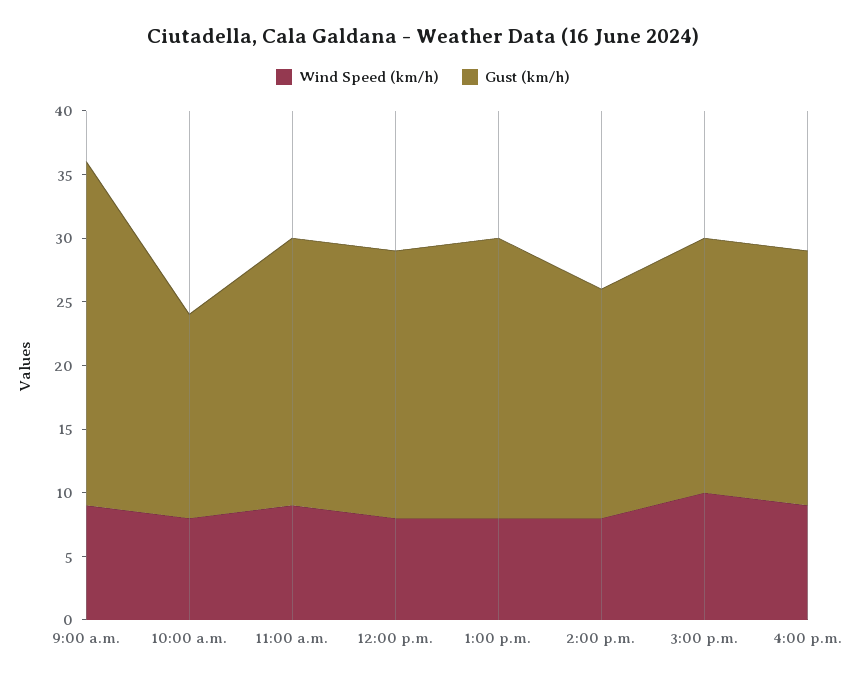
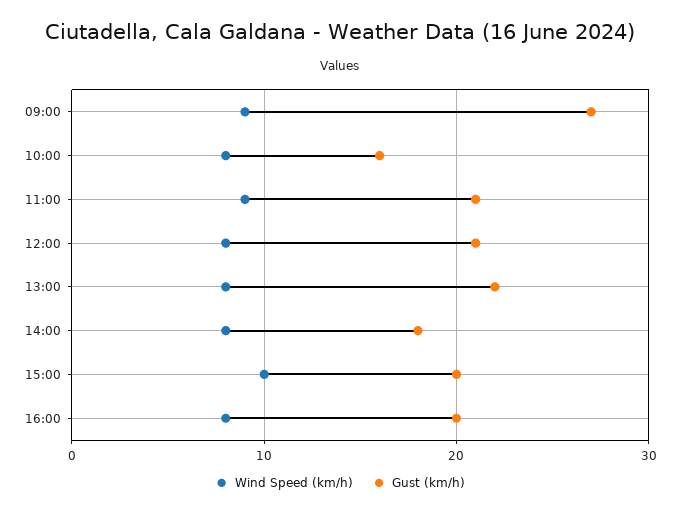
  {
    "Wind Speed (km/h)": {
      "9:00 a.m.": 9,
      "10:00 a.m.": 8,
      "11:00 a.m.": 9,
      "12:00 p.m.": 8,
      "1:00 p.m.": 8,
      "2:00 p.m.": 8,
      "3:00 p.m.": 10,
-     "4:00 p.m.": 9
+     "4:00 p.m.": 8
    },
    "Gust (km/h)": {
      "9:00 a.m.": 27,
      "10:00 a.m.": 16,
      "11:00 a.m.": 21,
      "12:00 p.m.": 21,
      "1:00 p.m.": 22,
      "2:00 p.m.": 18,
      "3:00 p.m.": 20,
      "4:00 p.m.": 20
    }
  }

